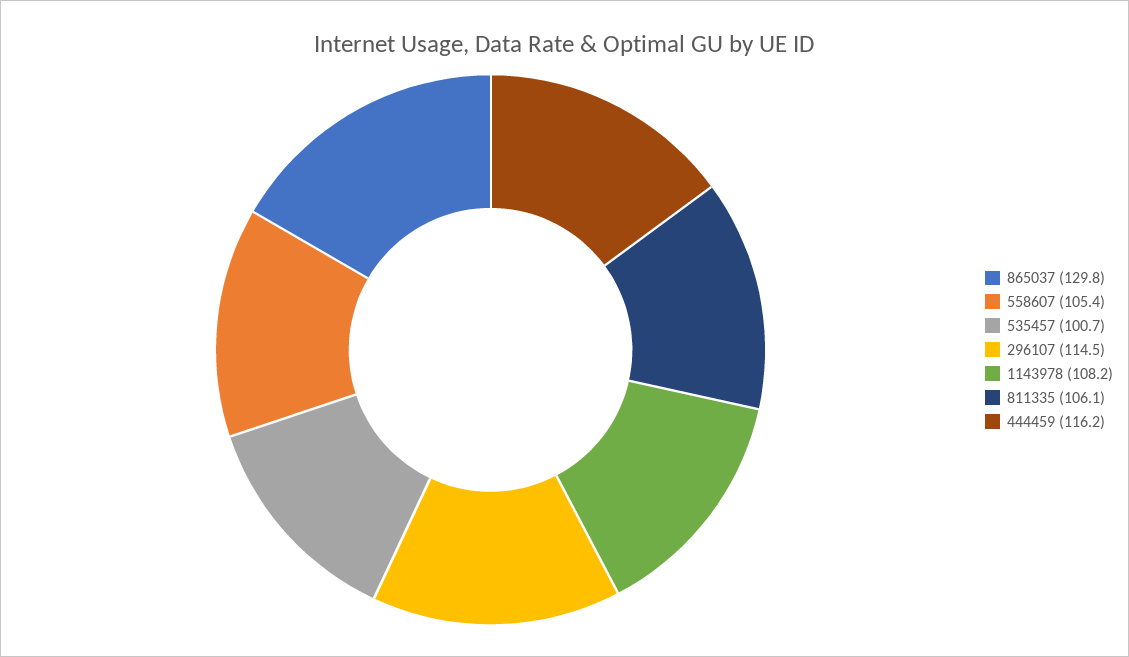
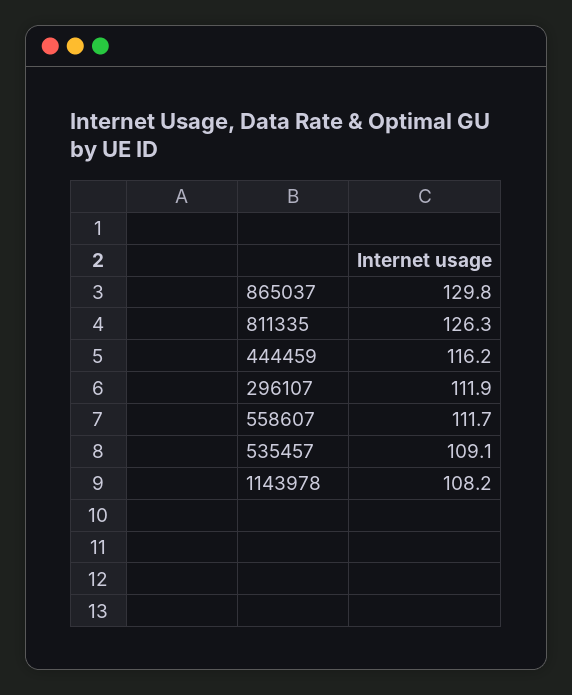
  {
    "865037": 129.8,
-   "558607": 105.4,
+   "558607": 111.7,
-   "535457": 100.7,
+   "535457": 109.1,
-   "296107": 114.5,
+   "296107": 111.9,
    "1143978": 108.2,
-   "811335": 106.1,
+   "811335": 126.3,
    "444459": 116.2
  }

